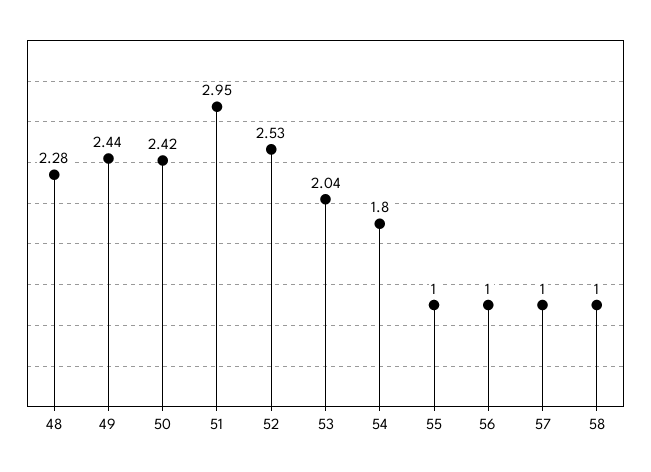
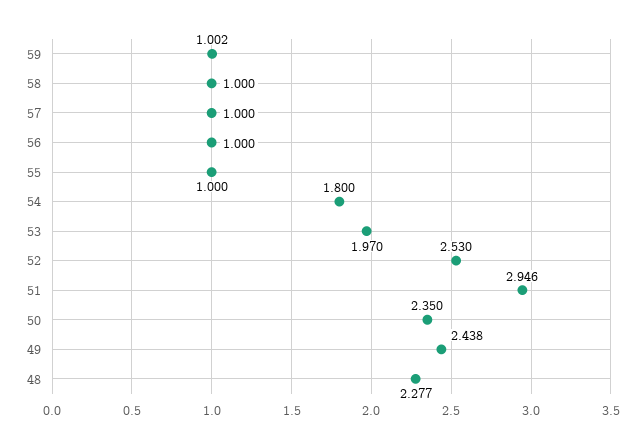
  {
    "48": 2.277,
    "49": 2.438,
-   "50": 2.42,
+   "50": 2.35,
    "51": 2.946,
    "52": 2.53,
-   "53": 2.04,
+   "53": 1.97,
    "54": 1.8,
    "55": 1,
    "56": 1,
    "57": 1,
-   "58": 1
+   "58": 1,
+   "59": 1.002
  }

